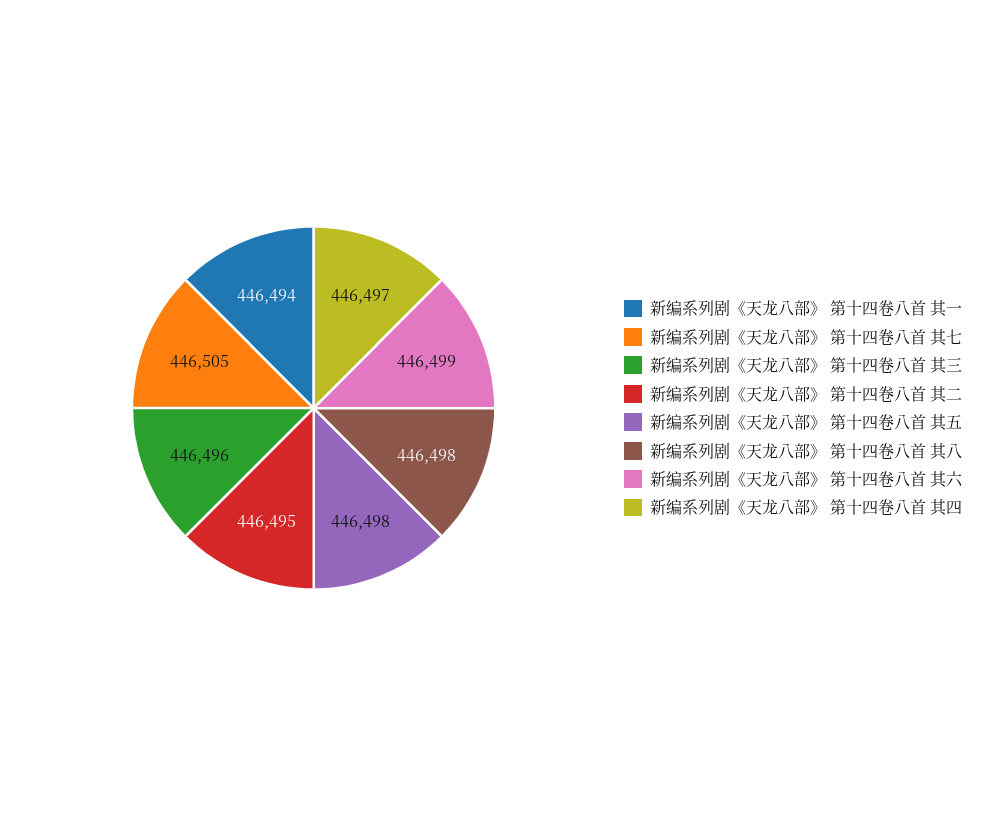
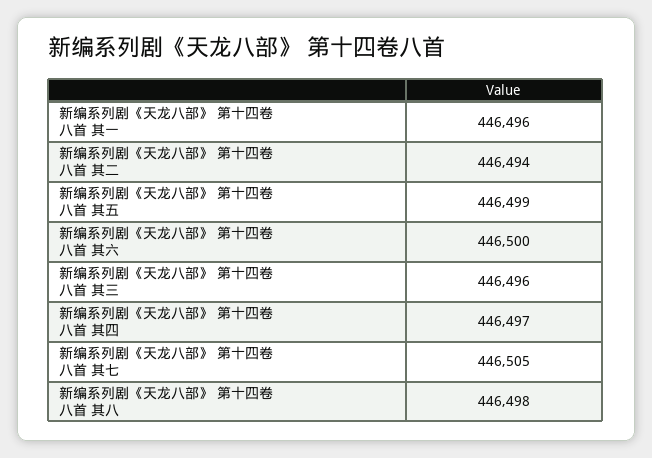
  {
-   "新编系列剧《天龙八部》 第十四卷八首 其一": 446494,
+   "新编系列剧《天龙八部》 第十四卷八首 其一": 446496,
    "新编系列剧《天龙八部》 第十四卷八首 其七": 446505,
    "新编系列剧《天龙八部》 第十四卷八首 其三": 446496,
-   "新编系列剧《天龙八部》 第十四卷八首 其二": 446495,
+   "新编系列剧《天龙八部》 第十四卷八首 其二": 446494,
-   "新编系列剧《天龙八部》 第十四卷八首 其五": 446498,
+   "新编系列剧《天龙八部》 第十四卷八首 其五": 446499,
    "新编系列剧《天龙八部》 第十四卷八首 其八": 446498,
-   "新编系列剧《天龙八部》 第十四卷八首 其六": 446499,
+   "新编系列剧《天龙八部》 第十四卷八首 其六": 446500,
    "新编系列剧《天龙八部》 第十四卷八首 其四": 446497
  }

